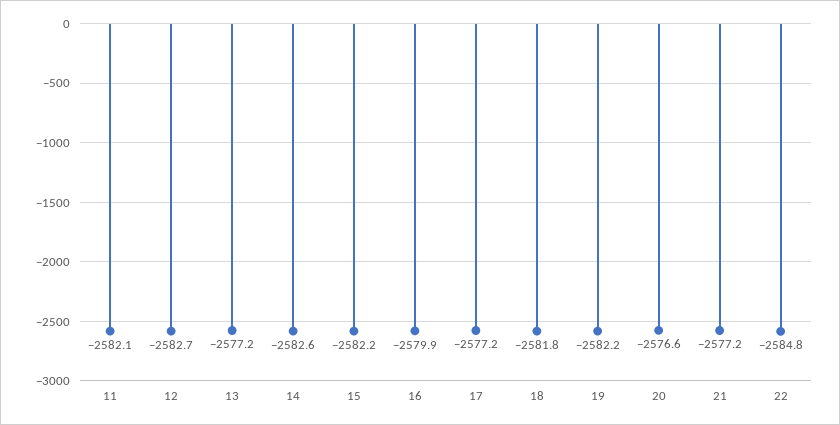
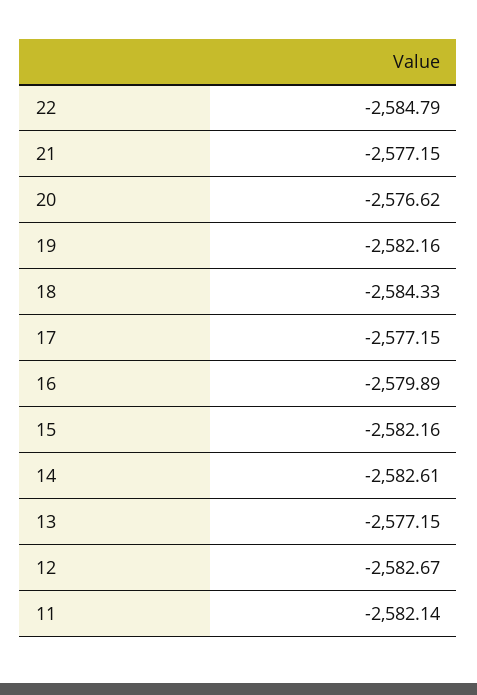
  {
    "11": -2582.14,
    "12": -2582.67,
    "13": -2577.15,
    "14": -2582.61,
    "15": -2582.16,
    "16": -2579.89,
    "17": -2577.15,
-   "18": -2581.8,
+   "18": -2584.33,
    "19": -2582.16,
    "20": -2576.62,
    "21": -2577.15,
    "22": -2584.79
  }

